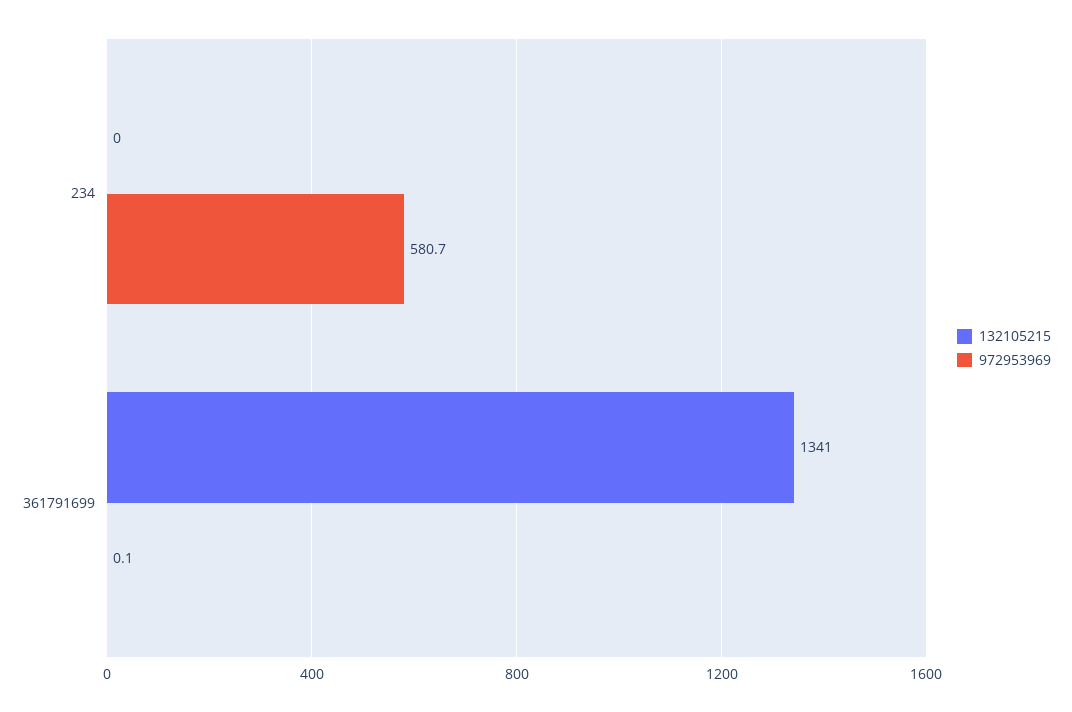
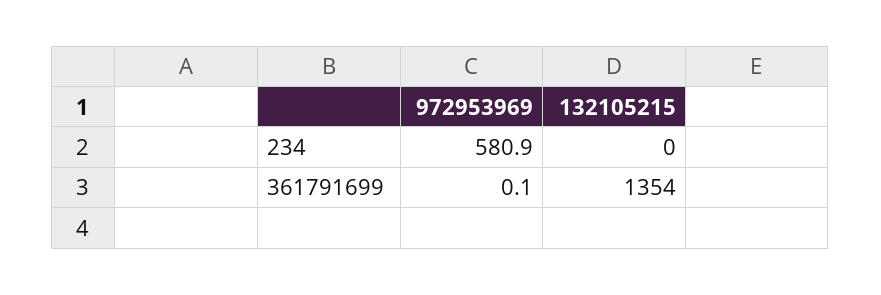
  {
    "132105215": {
      "234": 0,
-     "361791699": 1341
+     "361791699": 1354
    },
    "972953969": {
-     "234": 580.7,
+     "234": 580.9,
      "361791699": 0.1
    }
  }

